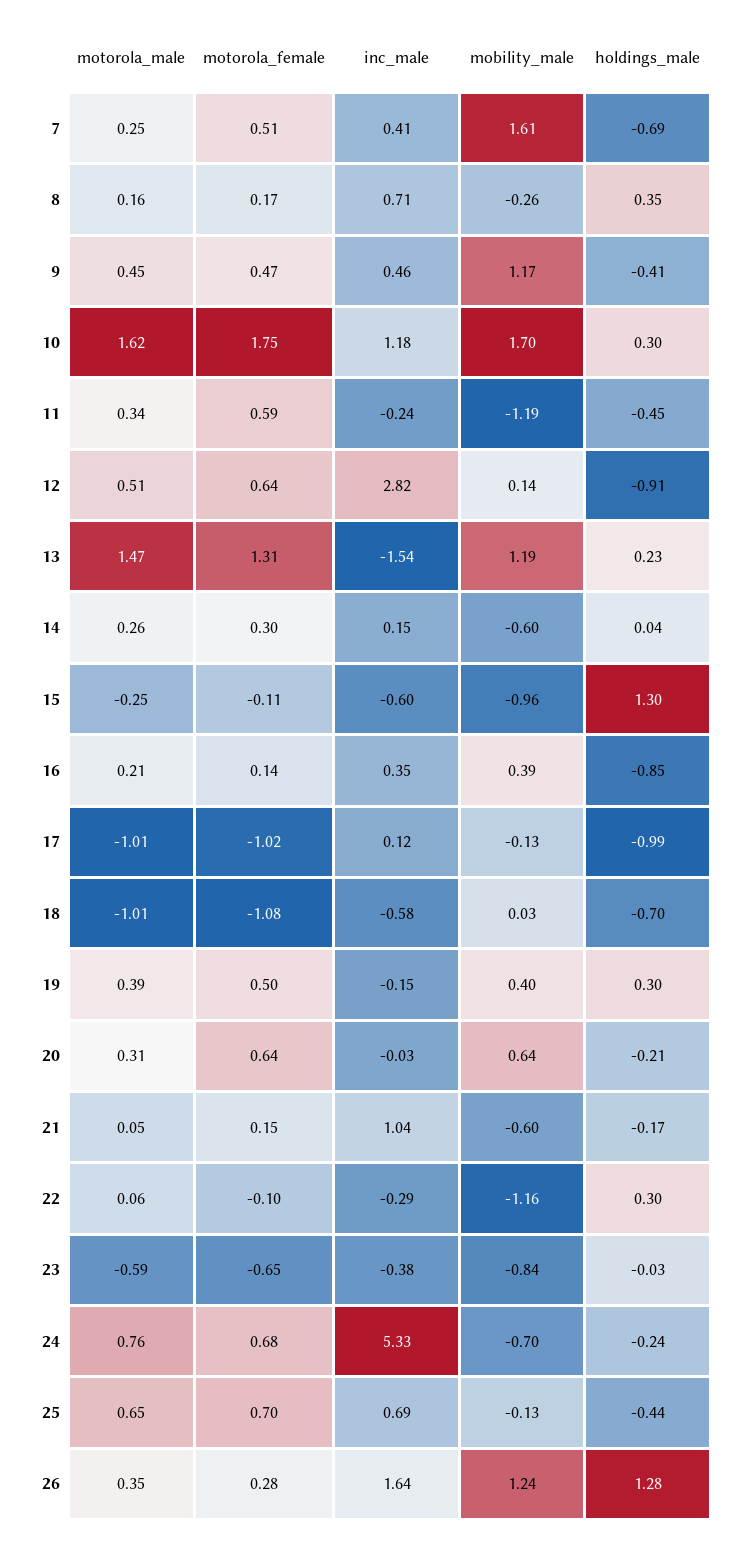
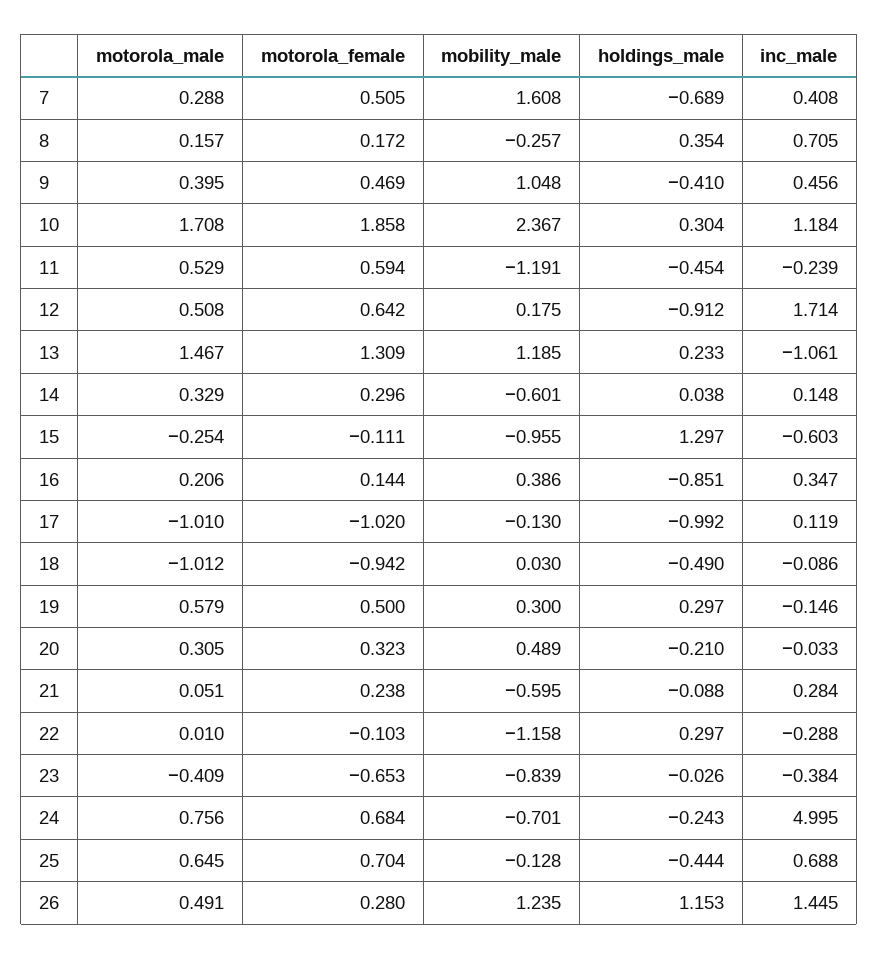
  {
    "motorola_male": {
-     "7": 0.25,
+     "7": 0.288,
      "8": 0.157,
-     "9": 0.45,
+     "9": 0.395,
-     "10": 1.62,
+     "10": 1.708,
-     "11": 0.34,
+     "11": 0.529,
      "12": 0.508,
      "13": 1.467,
-     "14": 0.26,
+     "14": 0.329,
      "15": -0.254,
      "16": 0.206,
      "17": -1.01,
      "18": -1.012,
-     "19": 0.39,
+     "19": 0.579,
      "20": 0.305,
      "21": 0.051,
-     "22": 0.06,
+     "22": 0.01,
-     "23": -0.59,
+     "23": -0.409,
      "24": 0.756,
      "25": 0.645,
-     "26": 0.35
+     "26": 0.491
    },
    "motorola_female": {
      "7": 0.505,
      "8": 0.172,
      "9": 0.469,
-     "10": 1.75,
+     "10": 1.858,
      "11": 0.594,
      "12": 0.642,
      "13": 1.309,
      "14": 0.296,
      "15": -0.111,
      "16": 0.144,
      "17": -1.02,
-     "18": -1.08,
+     "18": -0.942,
      "19": 0.5,
-     "20": 0.64,
+     "20": 0.323,
-     "21": 0.15,
+     "21": 0.238,
      "22": -0.103,
      "23": -0.653,
      "24": 0.684,
      "25": 0.704,
      "26": 0.28
    },
    "inc_male": {
      "7": 0.408,
      "8": 0.705,
      "9": 0.456,
      "10": 1.184,
      "11": -0.239,
-     "12": 2.82,
+     "12": 1.714,
-     "13": -1.54,
+     "13": -1.061,
      "14": 0.148,
      "15": -0.603,
      "16": 0.347,
      "17": 0.119,
-     "18": -0.58,
+     "18": -0.086,
      "19": -0.146,
      "20": -0.033,
-     "21": 1.04,
+     "21": 0.284,
      "22": -0.288,
      "23": -0.384,
-     "24": 5.33,
+     "24": 4.995,
      "25": 0.688,
-     "26": 1.64
+     "26": 1.445
    },
    "mobility_male": {
      "7": 1.608,
      "8": -0.257,
-     "9": 1.17,
+     "9": 1.048,
-     "10": 1.7,
+     "10": 2.367,
      "11": -1.191,
-     "12": 0.14,
+     "12": 0.175,
      "13": 1.185,
      "14": -0.601,
      "15": -0.955,
      "16": 0.386,
      "17": -0.13,
      "18": 0.03,
-     "19": 0.4,
+     "19": 0.3,
-     "20": 0.64,
+     "20": 0.489,
      "21": -0.595,
      "22": -1.158,
      "23": -0.839,
      "24": -0.701,
      "25": -0.128,
      "26": 1.235
    },
    "holdings_male": {
      "7": -0.689,
      "8": 0.354,
      "9": -0.41,
      "10": 0.304,
      "11": -0.454,
      "12": -0.912,
      "13": 0.233,
      "14": 0.038,
      "15": 1.297,
      "16": -0.851,
      "17": -0.992,
-     "18": -0.7,
+     "18": -0.49,
      "19": 0.297,
      "20": -0.21,
-     "21": -0.17,
+     "21": -0.088,
      "22": 0.297,
      "23": -0.026,
      "24": -0.243,
      "25": -0.444,
-     "26": 1.28
+     "26": 1.153
    }
  }

